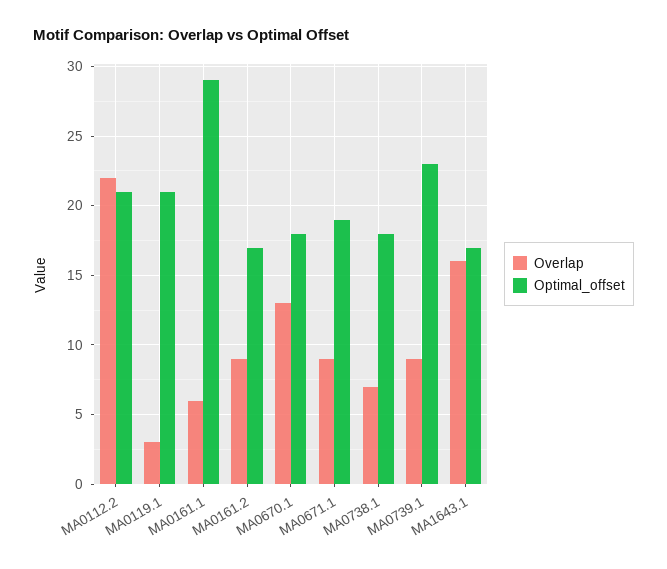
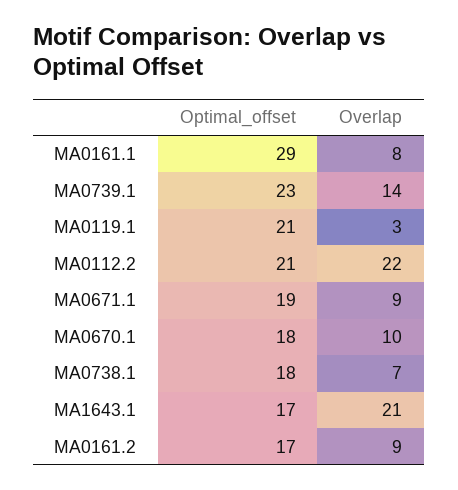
  {
    "Overlap": {
      "MA0112.2": 22,
      "MA0119.1": 3,
-     "MA0161.1": 6,
+     "MA0161.1": 8,
      "MA0161.2": 9,
-     "MA0670.1": 13,
+     "MA0670.1": 10,
      "MA0671.1": 9,
      "MA0738.1": 7,
-     "MA0739.1": 9,
+     "MA0739.1": 14,
-     "MA1643.1": 16
+     "MA1643.1": 21
    },
    "Optimal_offset": {
      "MA0112.2": 21,
      "MA0119.1": 21,
      "MA0161.1": 29,
      "MA0161.2": 17,
      "MA0670.1": 18,
      "MA0671.1": 19,
      "MA0738.1": 18,
      "MA0739.1": 23,
      "MA1643.1": 17
    }
  }

